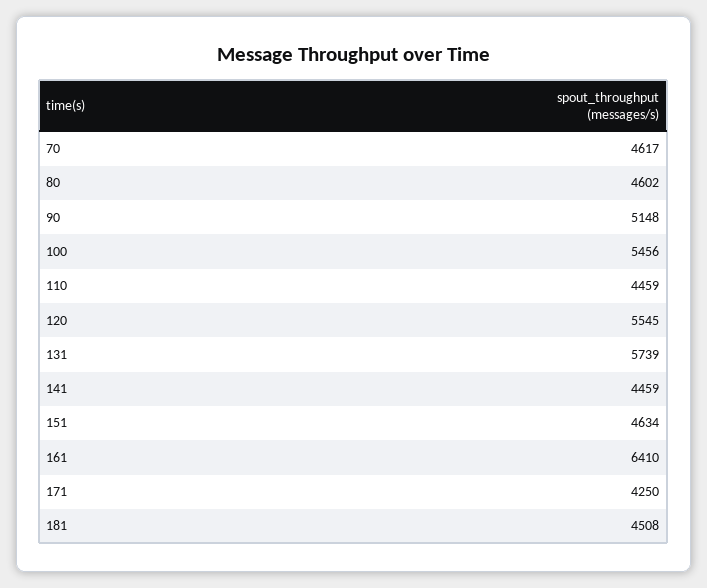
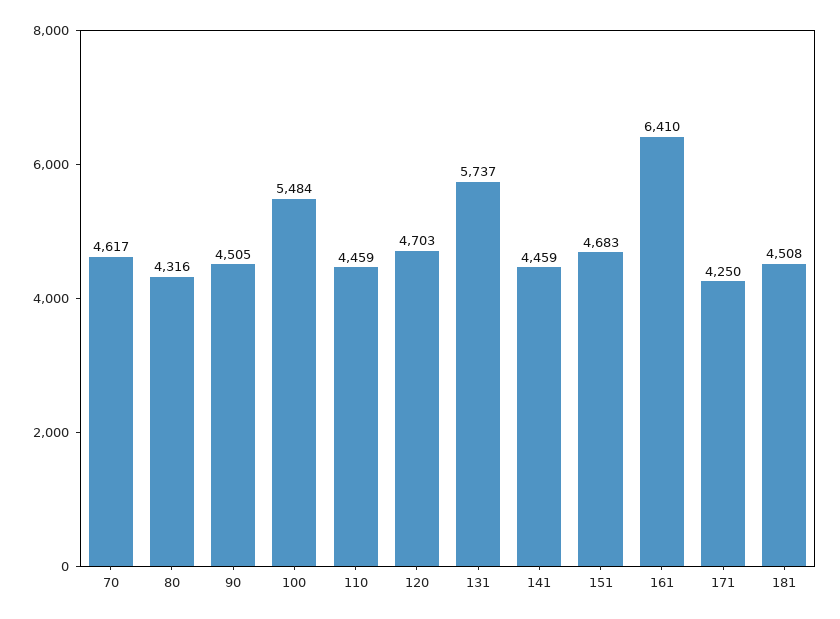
  {
    "70": 4617,
-   "80": 4602,
+   "80": 4316,
-   "90": 5148,
+   "90": 4505,
-   "100": 5456,
+   "100": 5484,
    "110": 4459,
-   "120": 5545,
+   "120": 4703,
-   "131": 5739,
+   "131": 5737,
    "141": 4459,
-   "151": 4634,
+   "151": 4683,
    "161": 6410,
    "171": 4250,
    "181": 4508
  }

